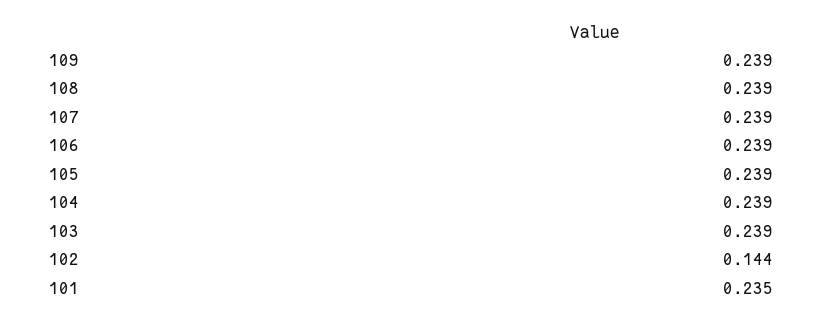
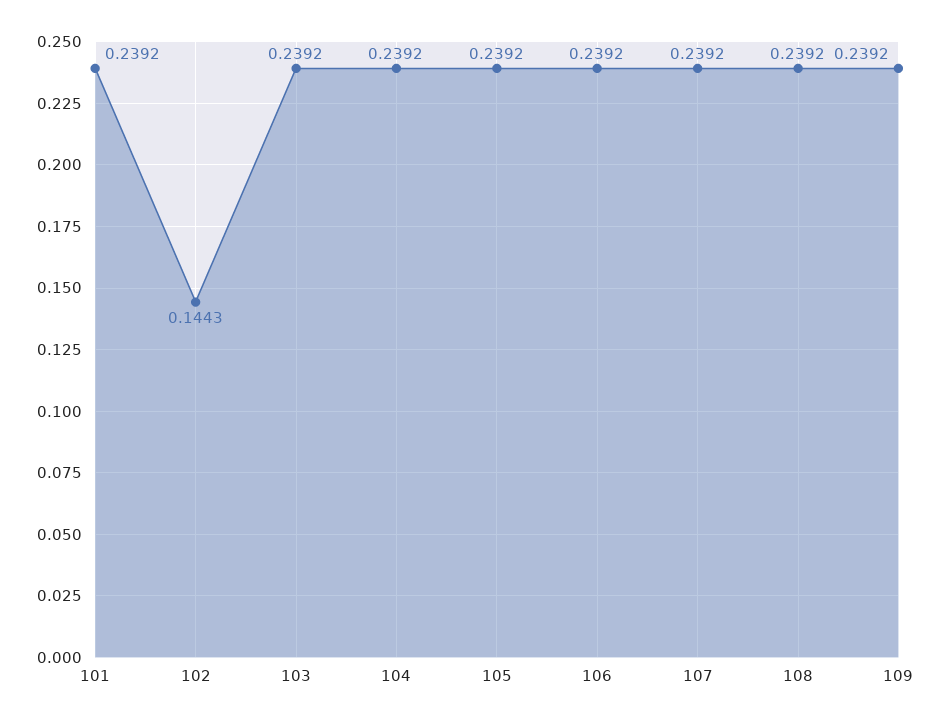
  {
    "109": 0.2392,
    "108": 0.2392,
    "107": 0.2392,
    "106": 0.2392,
    "105": 0.2392,
    "104": 0.2392,
    "103": 0.2392,
    "102": 0.1443,
-   "101": 0.235
+   "101": 0.2392
  }

